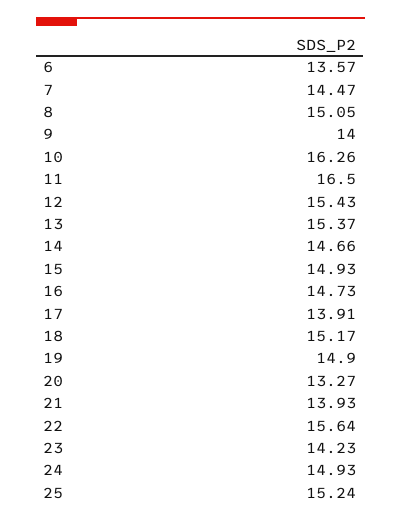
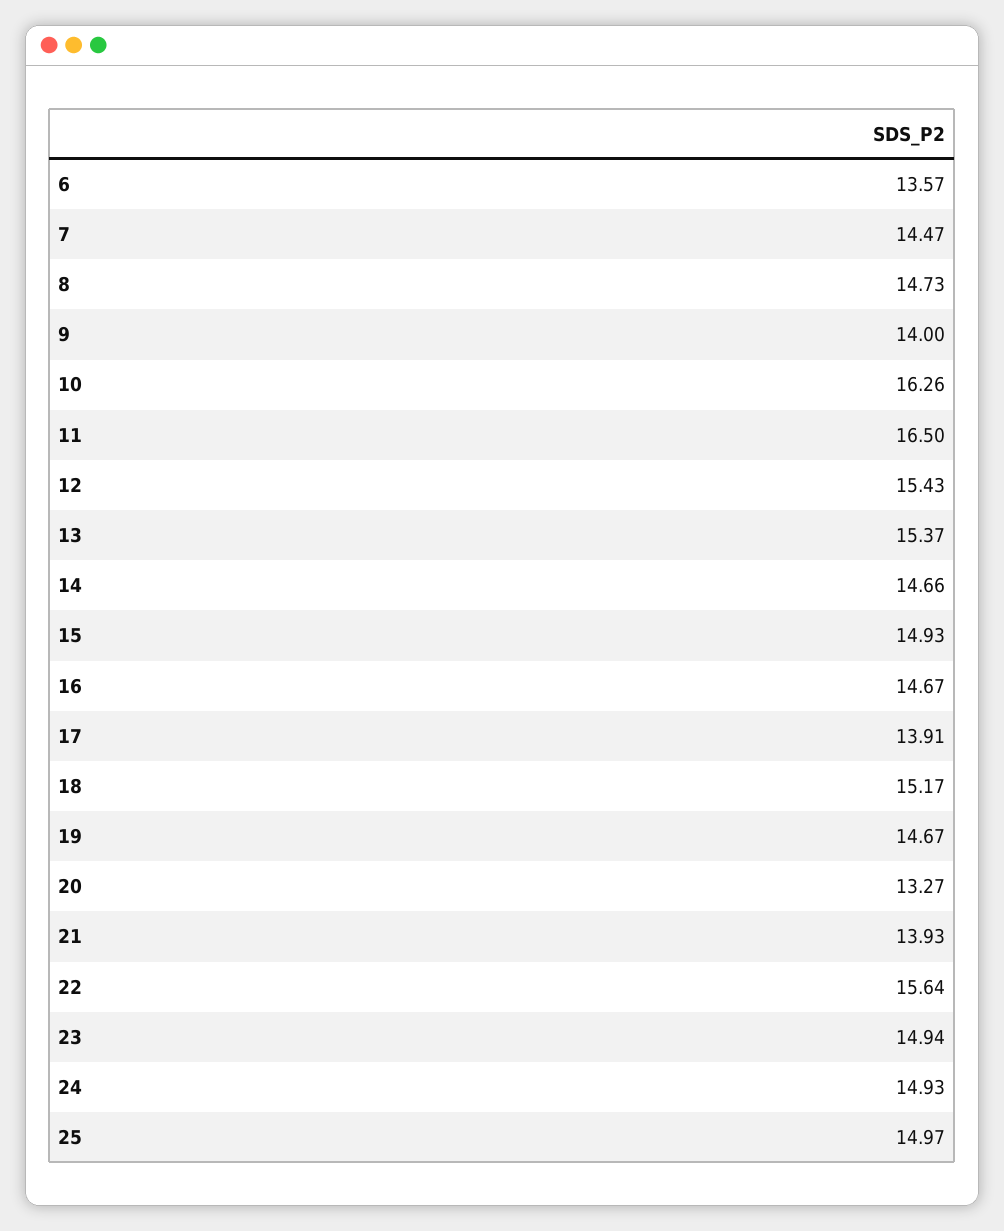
  {
    "6": 13.57,
    "7": 14.47,
-   "8": 15.05,
+   "8": 14.73,
    "9": 14,
    "10": 16.26,
    "11": 16.5,
    "12": 15.43,
    "13": 15.37,
    "14": 14.66,
    "15": 14.93,
-   "16": 14.73,
+   "16": 14.67,
    "17": 13.91,
    "18": 15.17,
-   "19": 14.9,
+   "19": 14.67,
    "20": 13.27,
    "21": 13.93,
    "22": 15.64,
-   "23": 14.23,
+   "23": 14.94,
    "24": 14.93,
-   "25": 15.24
+   "25": 14.97
  }

